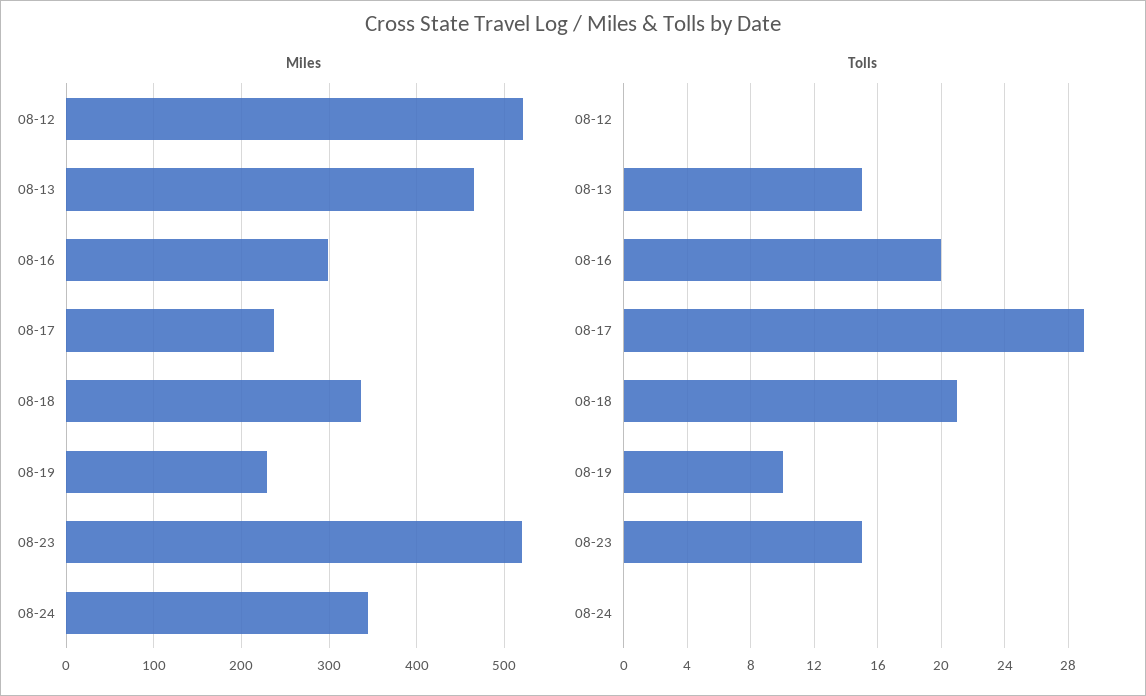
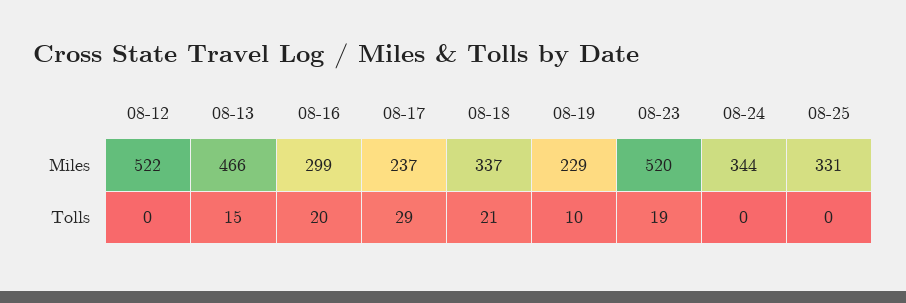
  {
    "Miles": {
      "08-12": 522,
      "08-13": 466,
      "08-16": 299,
      "08-17": 237,
      "08-18": 337,
      "08-19": 229,
      "08-23": 520,
-     "08-24": 344
+     "08-24": 344,
+     "08-25": 331
    },
    "Tolls": {
      "08-12": 0,
      "08-13": 15,
      "08-16": 20,
      "08-17": 29,
      "08-18": 21,
      "08-19": 10,
-     "08-23": 15,
+     "08-23": 19,
-     "08-24": 0
+     "08-24": 0,
+     "08-25": 0
    }
  }

